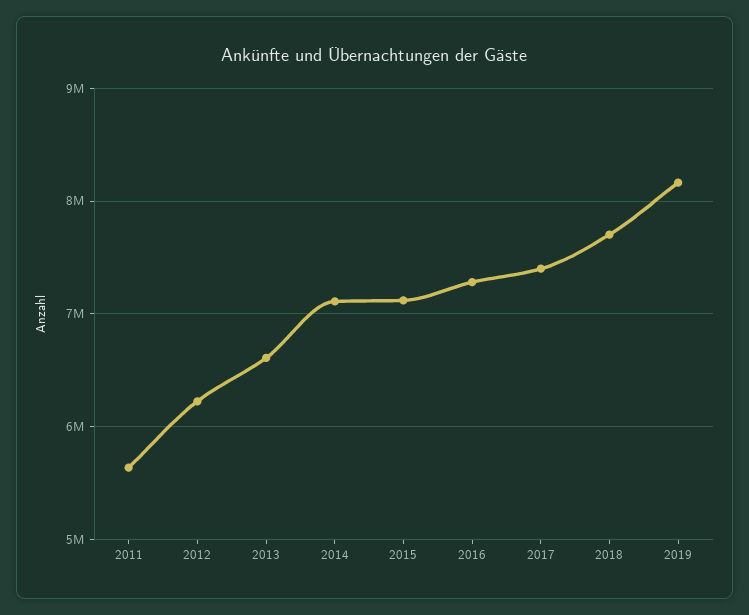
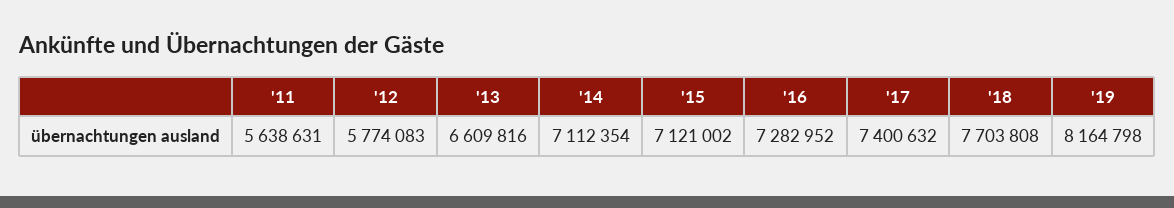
  {
    "2011": 5638631,
-   "2012": 6200000,
+   "2012": 5774083,
    "2013": 6609816,
    "2014": 7112354,
    "2015": 7121002,
    "2016": 7282952,
    "2017": 7400632,
    "2018": 7703808,
    "2019": 8164798
  }

